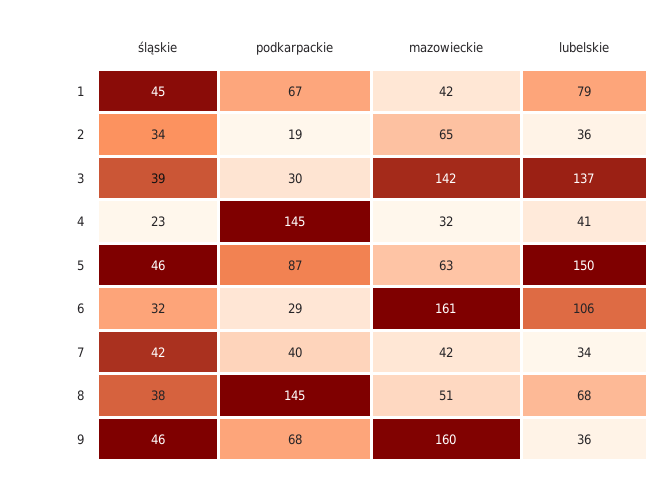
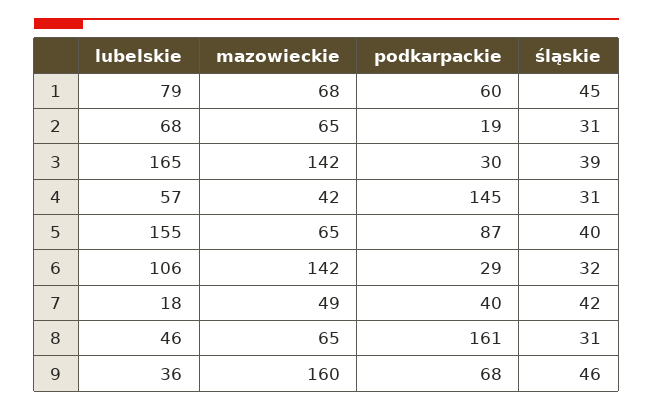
  {
    "śląskie": {
      "1": 45,
-     "2": 34,
+     "2": 31,
      "3": 39,
-     "4": 23,
+     "4": 31,
-     "5": 46,
+     "5": 40,
      "6": 32,
      "7": 42,
-     "8": 38,
+     "8": 31,
      "9": 46
    },
    "podkarpackie": {
-     "1": 67,
+     "1": 60,
      "2": 19,
      "3": 30,
      "4": 145,
      "5": 87,
      "6": 29,
      "7": 40,
-     "8": 145,
+     "8": 161,
      "9": 68
    },
    "mazowieckie": {
-     "1": 42,
+     "1": 68,
      "2": 65,
      "3": 142,
-     "4": 32,
+     "4": 42,
-     "5": 63,
+     "5": 65,
-     "6": 161,
+     "6": 142,
-     "7": 42,
+     "7": 49,
-     "8": 51,
+     "8": 65,
      "9": 160
    },
    "lubelskie": {
      "1": 79,
-     "2": 36,
+     "2": 68,
-     "3": 137,
+     "3": 165,
-     "4": 41,
+     "4": 57,
-     "5": 150,
+     "5": 155,
      "6": 106,
-     "7": 34,
+     "7": 18,
-     "8": 68,
+     "8": 46,
      "9": 36
    }
  }

